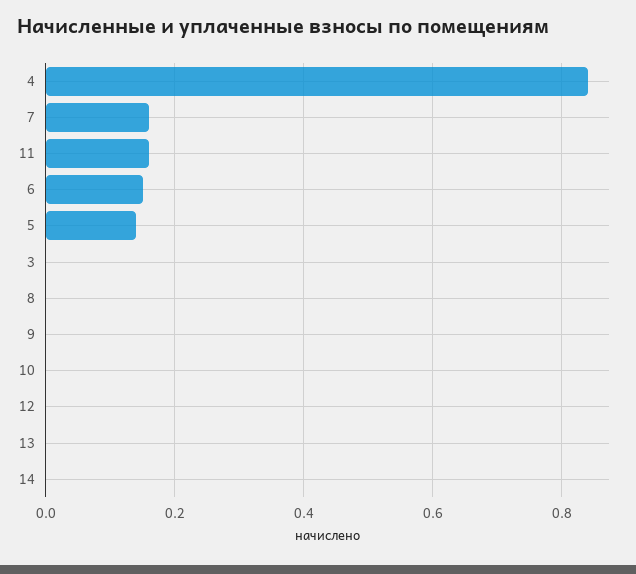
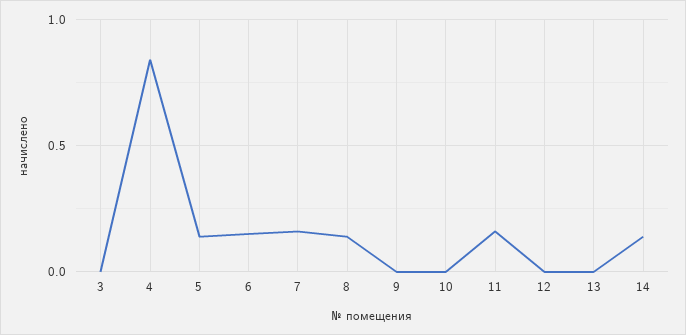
  {
    "4": 0.85,
    "7": 0.15,
    "11": 0.15,
    "6": 0.15,
    "5": 0.15,
    "3": 0,
-   "8": 0,
+   "8": 0.15,
    "9": 0,
    "10": 0,
    "12": 0,
    "13": 0,
-   "14": 0
+   "14": 0.15
  }

